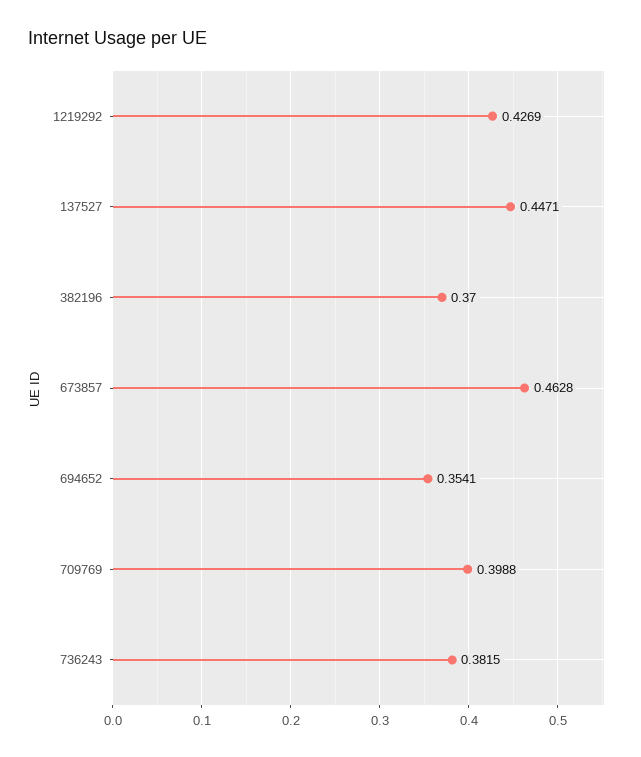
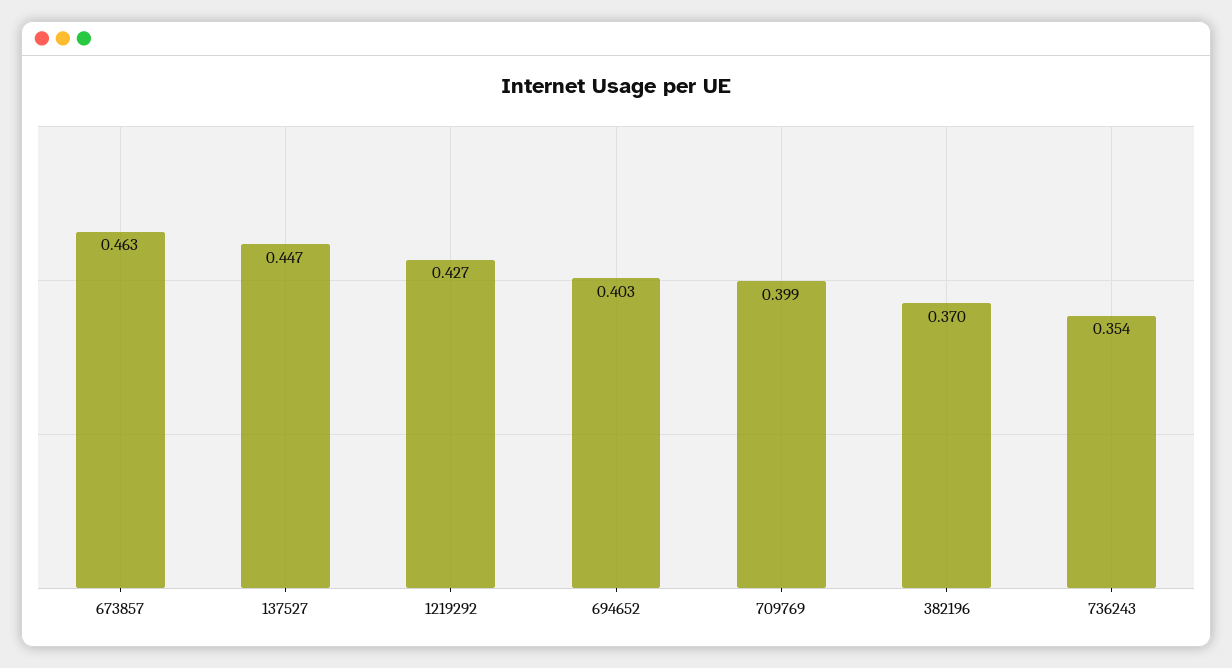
  {
    "1219292": 0.4269,
    "137527": 0.4471,
    "382196": 0.37,
    "673857": 0.4628,
-   "694652": 0.3541,
+   "694652": 0.403,
    "709769": 0.3988,
-   "736243": 0.3815
+   "736243": 0.354
  }

